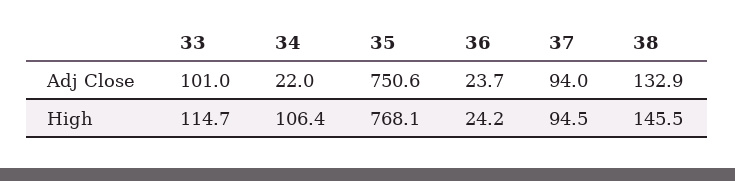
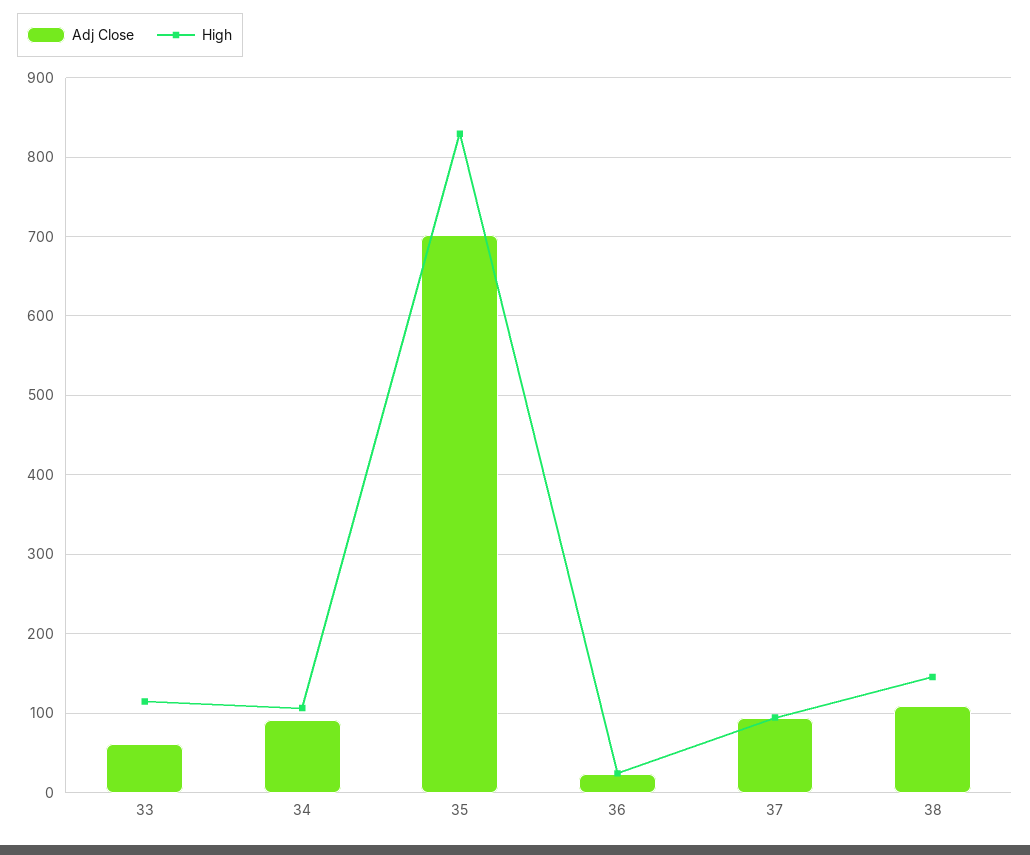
  {
    "Adj Close": {
-     "33": 101,
+     "33": 60,
-     "34": 22,
+     "34": 90,
-     "35": 750.6,
+     "35": 700,
      "36": 23.7,
      "37": 94,
-     "38": 132.9
+     "38": 110
    },
    "High": {
      "33": 114.7,
      "34": 106.4,
-     "35": 768.1,
+     "35": 830,
      "36": 24.2,
      "37": 94.5,
      "38": 145.5
    }
  }

